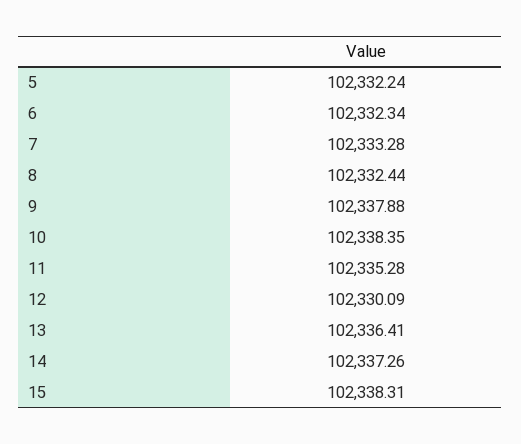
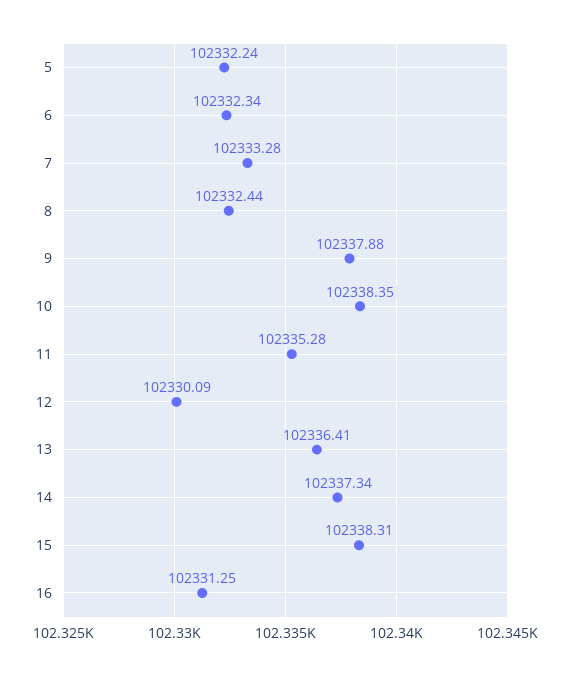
  {
    "5": 102332.24,
    "6": 102332.34,
    "7": 102333.28,
    "8": 102332.44,
    "9": 102337.88,
    "10": 102338.35,
    "11": 102335.28,
    "12": 102330.09,
    "13": 102336.41,
-   "14": 102337.26,
+   "14": 102337.34,
-   "15": 102338.31
+   "15": 102338.31,
+   "16": 102331.25
  }

